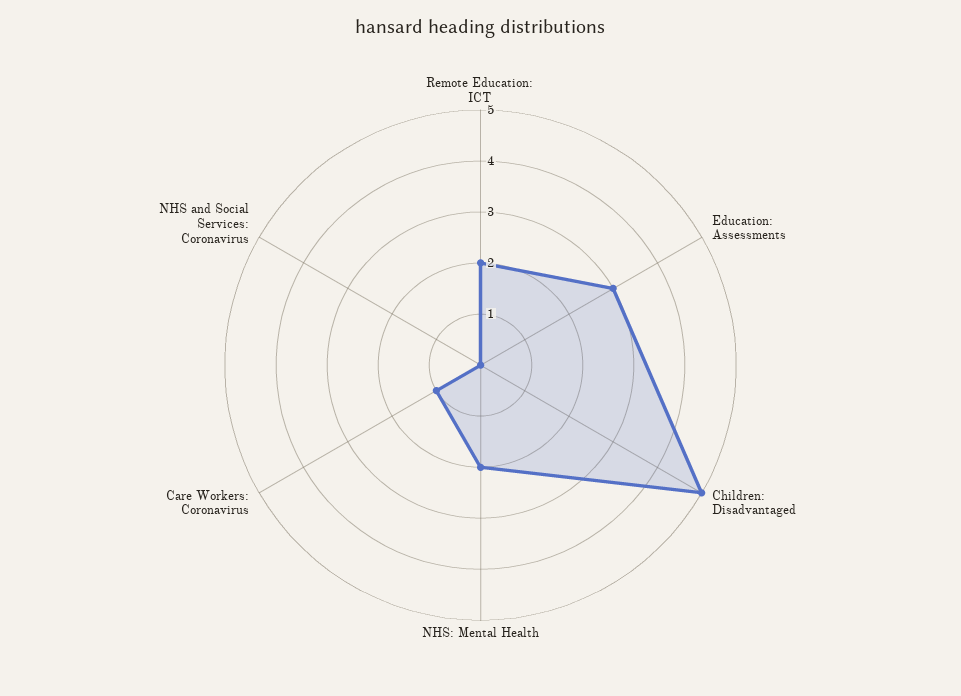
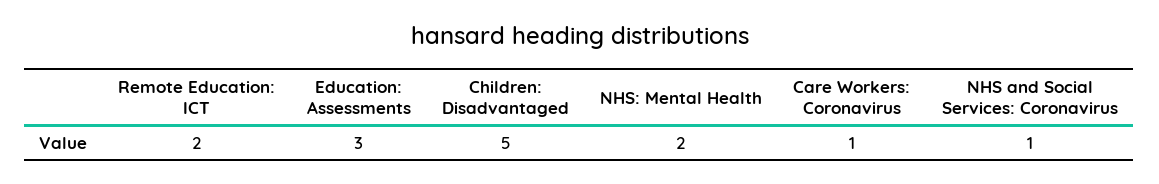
  {
    "Remote Education: ICT": 2,
    "Education: Assessments": 3,
    "Children: Disadvantaged": 5,
    "NHS: Mental Health": 2,
    "Care Workers: Coronavirus": 1,
-   "NHS and Social Services: Coronavirus": 0
+   "NHS and Social Services: Coronavirus": 1
  }

